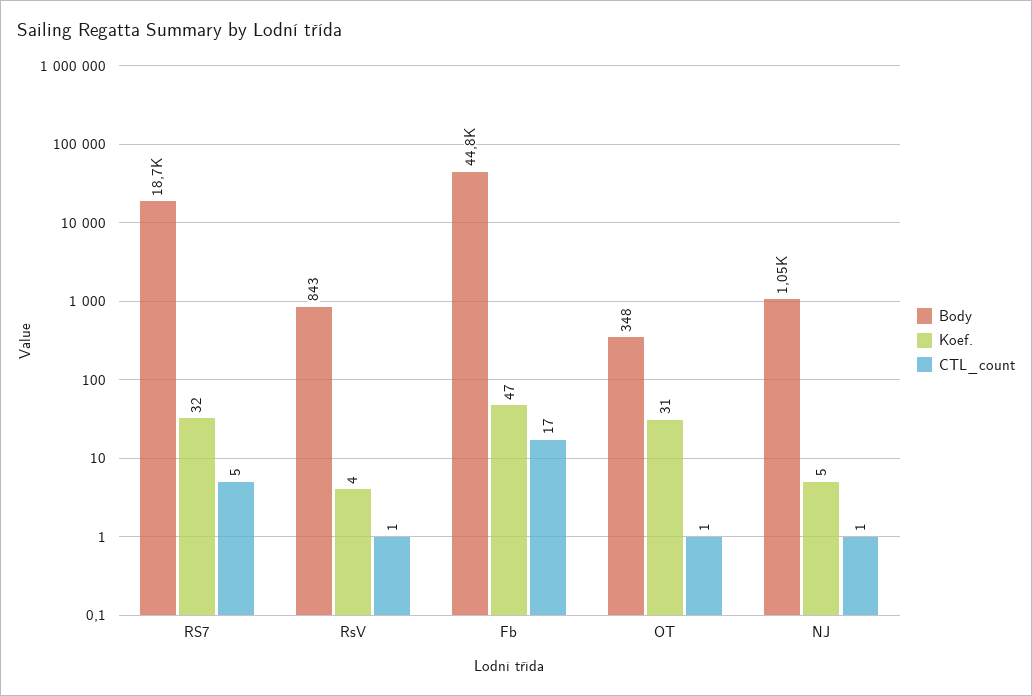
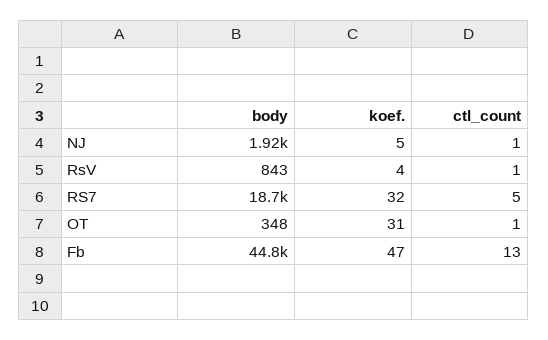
  {
    "Body": {
      "RS7": 18700,
      "RsV": 843,
      "Fb": 44800,
      "OT": 348,
-     "NJ": 1050
+     "NJ": 1920
    },
    "Koef.": {
      "RS7": 32,
      "RsV": 4,
      "Fb": 47,
      "OT": 31,
      "NJ": 5
    },
    "CTL_count": {
      "RS7": 5,
      "RsV": 1,
-     "Fb": 17,
+     "Fb": 13,
      "OT": 1,
      "NJ": 1
    }
  }

